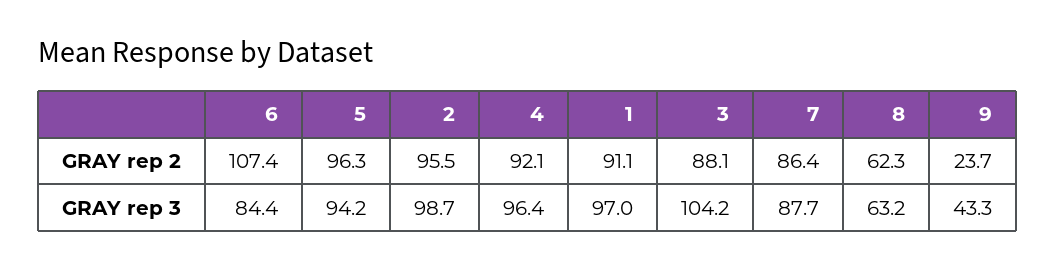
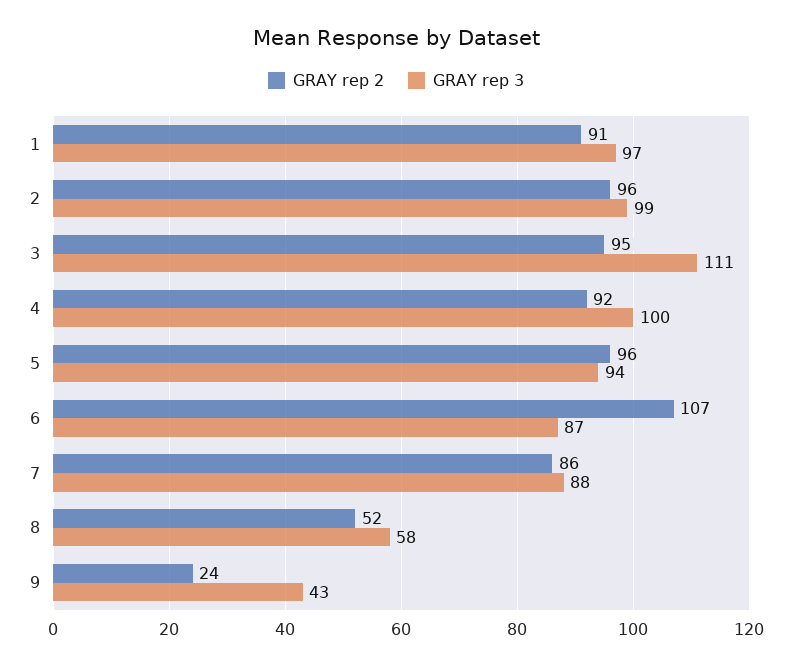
  {
    "GRAY rep 2": {
      "6": 107.4,
      "5": 96.3,
      "2": 95.5,
      "4": 92.1,
      "1": 91.1,
-     "3": 88.1,
+     "3": 95,
      "7": 86.4,
-     "8": 62.3,
+     "8": 52,
      "9": 23.7
    },
    "GRAY rep 3": {
-     "6": 84.4,
+     "6": 87,
      "5": 94.2,
      "2": 98.7,
-     "4": 96.4,
+     "4": 100,
      "1": 97,
-     "3": 104.2,
+     "3": 111,
      "7": 87.7,
-     "8": 63.2,
+     "8": 58,
      "9": 43.3
    }
  }

